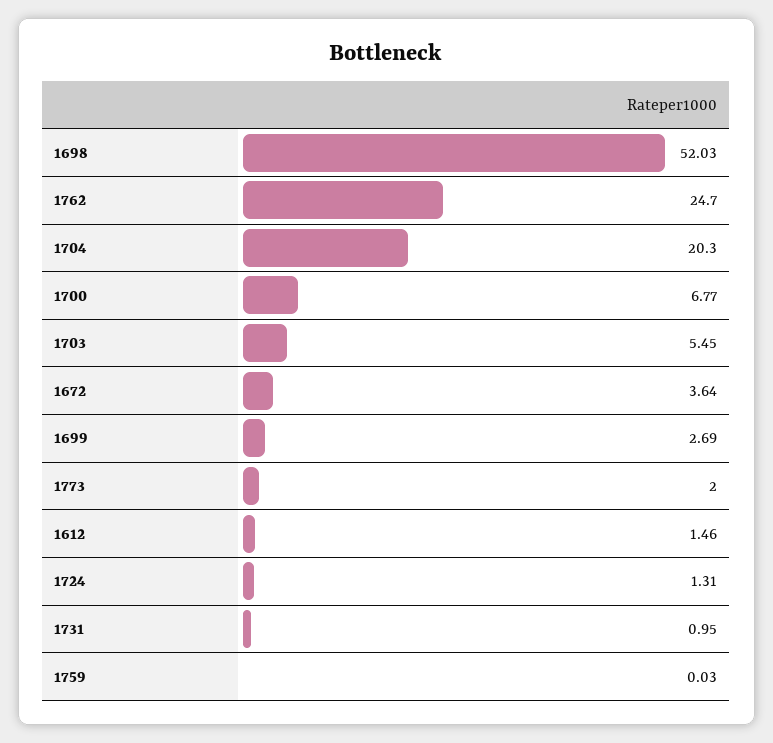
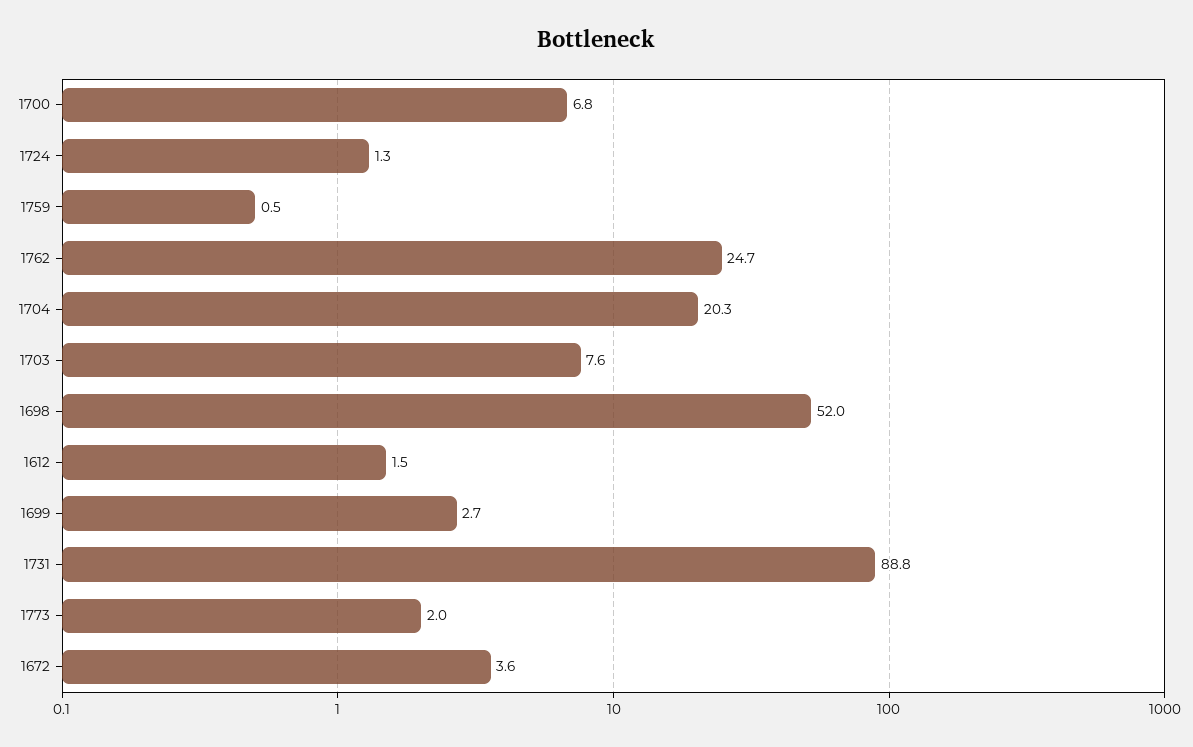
  {
    "1698": 52.03,
    "1762": 24.7,
    "1704": 20.3,
    "1700": 6.77,
-   "1703": 5.45,
+   "1703": 7.6,
    "1672": 3.64,
    "1699": 2.69,
    "1773": 2,
    "1612": 1.46,
    "1724": 1.31,
-   "1731": 0.95,
+   "1731": 88.8,
-   "1759": 0.03
+   "1759": 0.5
  }

